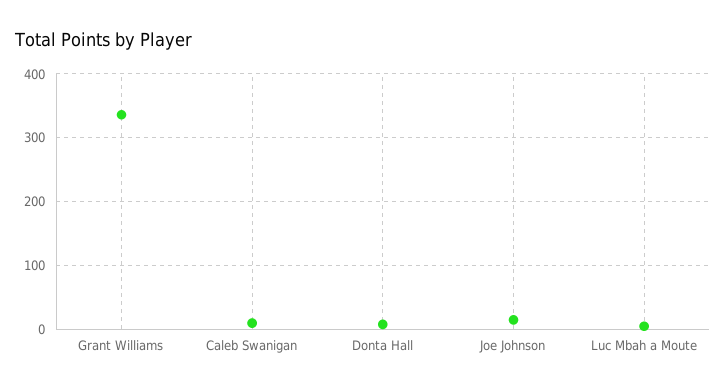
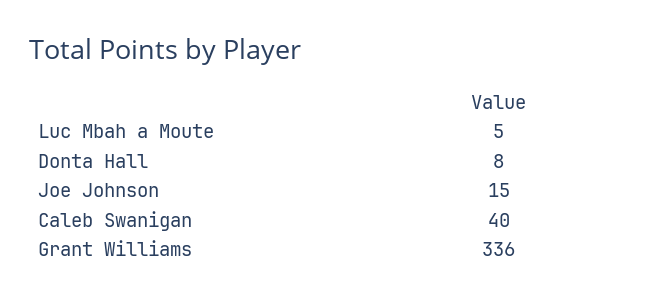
  {
    "Grant Williams": 336,
-   "Caleb Swanigan": 10,
+   "Caleb Swanigan": 40,
    "Donta Hall": 8,
    "Joe Johnson": 15,
    "Luc Mbah a Moute": 5
  }

